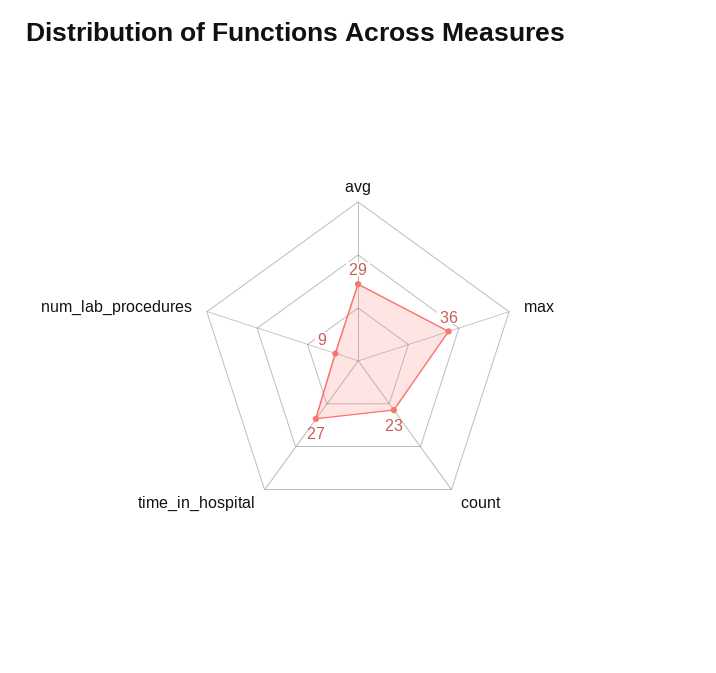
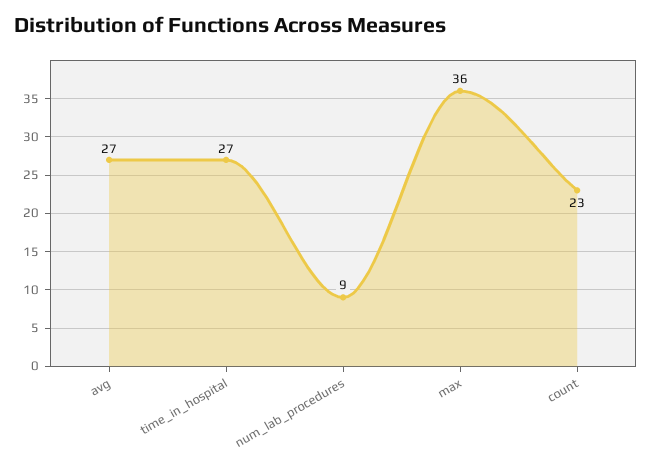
  {
-   "avg": 29,
+   "avg": 27,
    "max": 36,
    "count": 23,
    "time_in_hospital": 27,
    "num_lab_procedures": 9
  }

